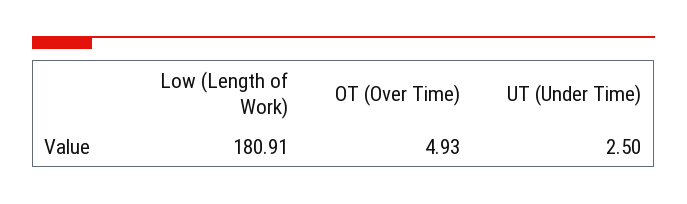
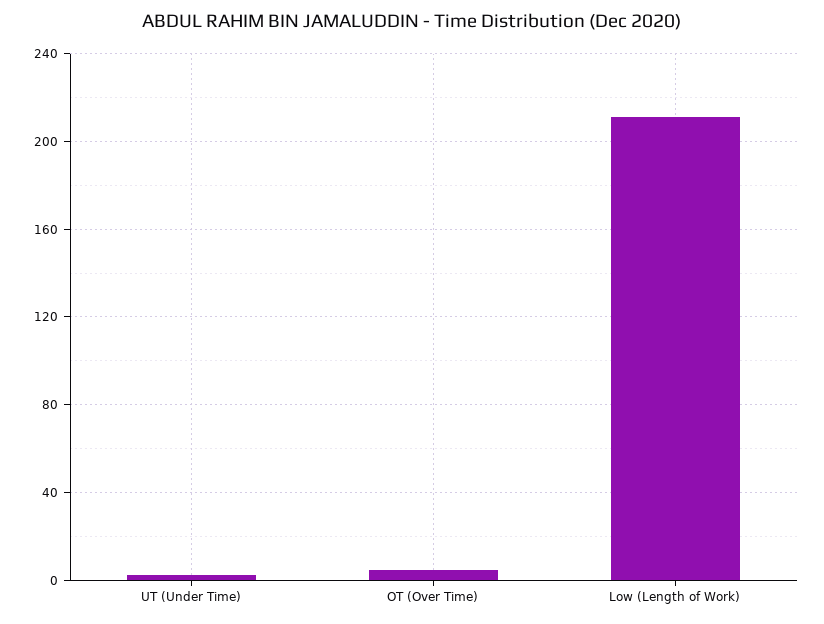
  {
-   "Low (Length of Work)": 180.91,
+   "Low (Length of Work)": 210,
    "OT (Over Time)": 4.93,
    "UT (Under Time)": 2.5
  }

